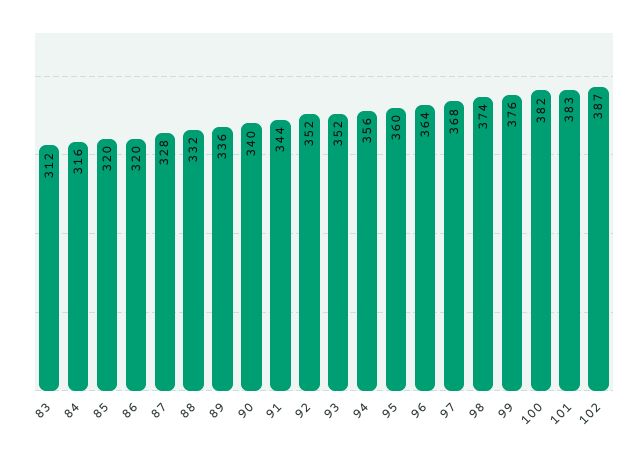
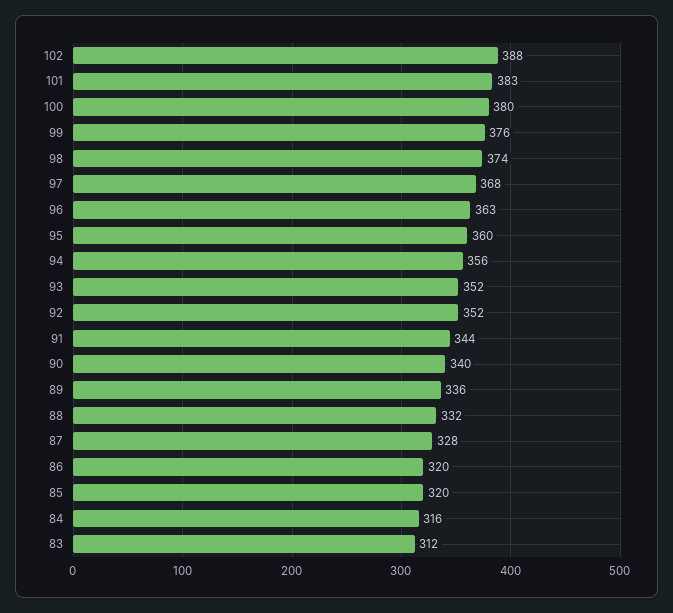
  {
    "83": 312,
    "84": 316,
    "85": 320,
    "86": 320,
    "87": 328,
    "88": 332,
    "89": 336,
    "90": 340,
    "91": 344,
    "92": 352,
    "93": 352,
    "94": 356,
    "95": 360,
-   "96": 364,
+   "96": 363,
    "97": 368,
    "98": 374,
    "99": 376,
-   "100": 382,
+   "100": 380,
    "101": 383,
-   "102": 387
+   "102": 388
  }

